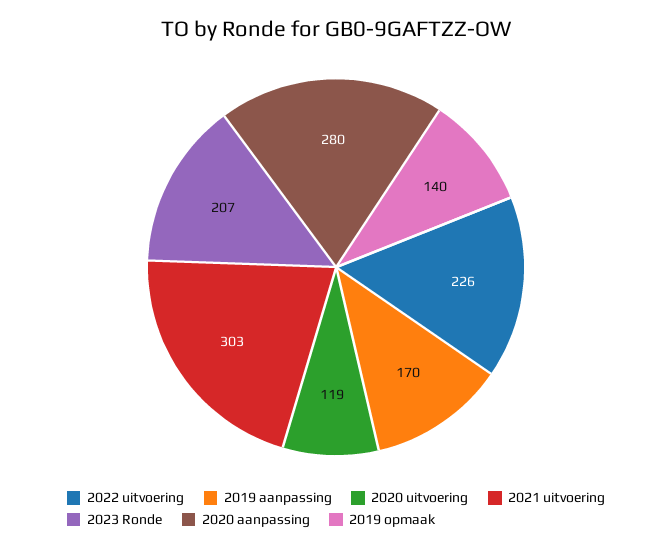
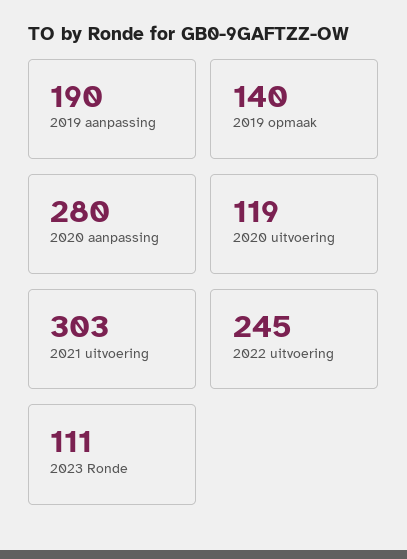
  {
-   "2022 uitvoering": 226,
+   "2022 uitvoering": 245,
-   "2019 aanpassing": 170,
+   "2019 aanpassing": 190,
    "2020 uitvoering": 119,
    "2021 uitvoering": 303,
-   "2023 Ronde": 207,
+   "2023 Ronde": 111,
    "2020 aanpassing": 280,
    "2019 opmaak": 140
  }

